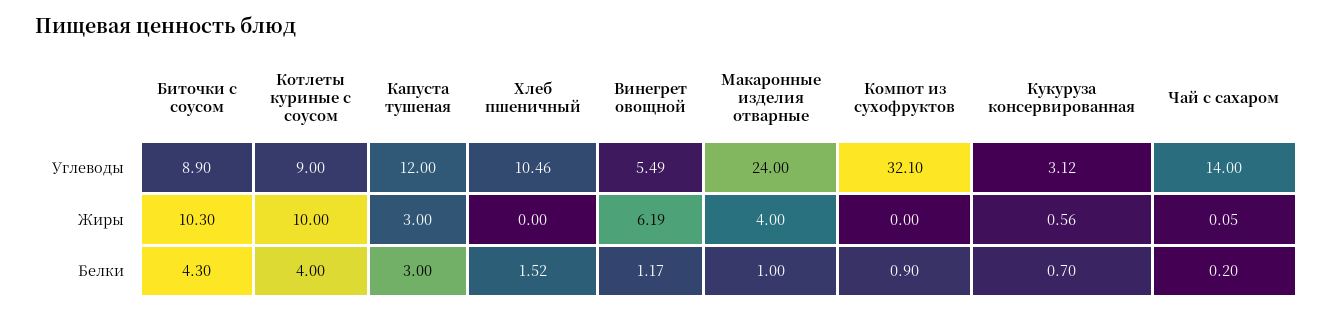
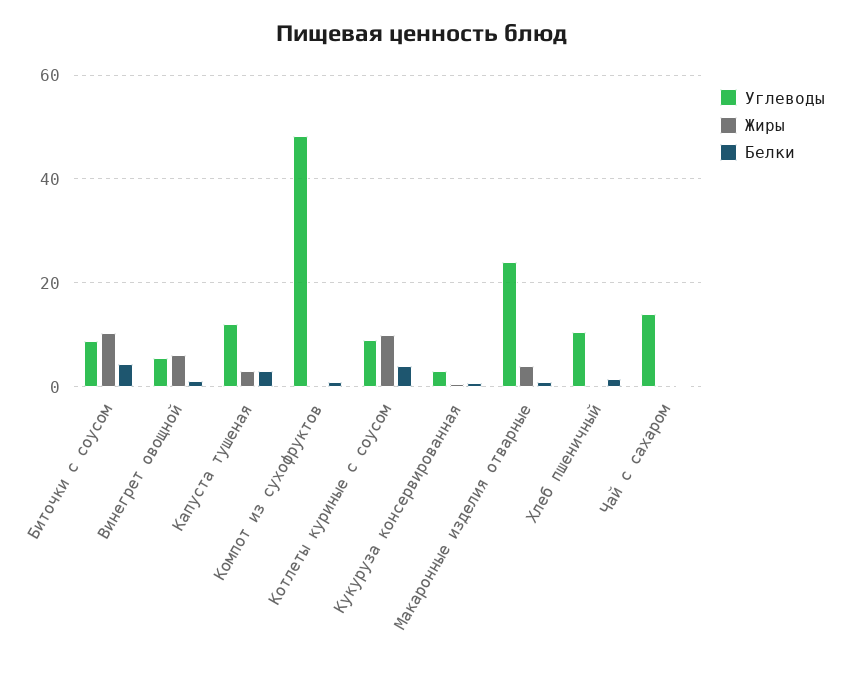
  {
    "Углеводы": {
      "Биточки с соусом": 8.9,
      "Котлеты куриные с соусом": 9,
      "Капуста тушеная": 12,
      "Хлеб пшеничный": 10.46,
      "Винегрет овощной": 5.49,
      "Макаронные изделия отварные": 24,
-     "Компот из сухофруктов": 32.1,
+     "Компот из сухофруктов": 48,
      "Кукуруза консервированная": 3.12,
      "Чай с сахаром": 14
    },
    "Жиры": {
      "Биточки с соусом": 10.3,
      "Котлеты куриные с соусом": 10,
      "Капуста тушеная": 3,
      "Хлеб пшеничный": 0,
      "Винегрет овощной": 6.19,
      "Макаронные изделия отварные": 4,
      "Компот из сухофруктов": 0,
      "Кукуруза консервированная": 0.56,
      "Чай с сахаром": 0.05
    },
    "Белки": {
      "Биточки с соусом": 4.3,
      "Котлеты куриные с соусом": 4,
      "Капуста тушеная": 3,
      "Хлеб пшеничный": 1.52,
      "Винегрет овощной": 1.17,
      "Макаронные изделия отварные": 1,
      "Компот из сухофруктов": 0.9,
      "Кукуруза консервированная": 0.7,
      "Чай с сахаром": 0.2
    }
  }

